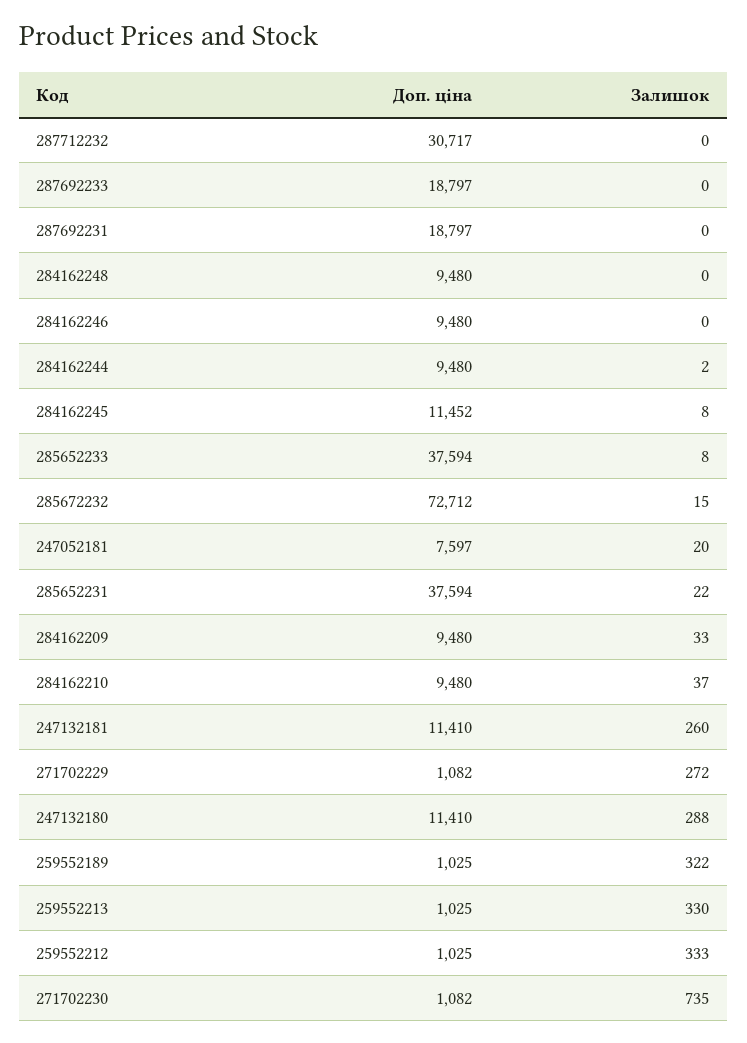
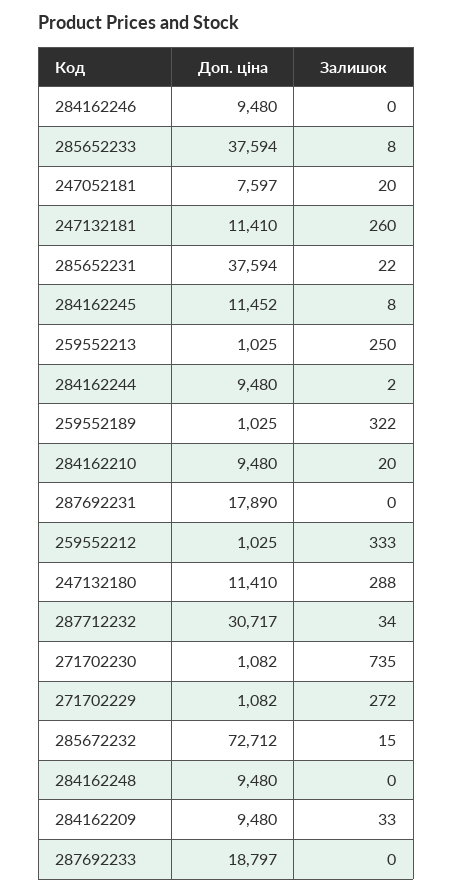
  {
    "Доп. ціна": {
      "287712232": 30717,
      "287692233": 18797,
-     "287692231": 18797,
+     "287692231": 17890,
      "284162248": 9480,
      "284162246": 9480,
      "284162244": 9480,
      "284162245": 11452,
      "285652233": 37594,
      "285672232": 72712,
      "247052181": 7597,
      "285652231": 37594,
      "284162209": 9480,
      "284162210": 9480,
      "247132181": 11410,
      "271702229": 1082,
      "247132180": 11410,
      "259552189": 1025,
      "259552213": 1025,
      "259552212": 1025,
      "271702230": 1082
    },
    "Залишок": {
-     "287712232": 0,
+     "287712232": 34,
      "287692233": 0,
      "287692231": 0,
      "284162248": 0,
      "284162246": 0,
      "284162244": 2,
      "284162245": 8,
      "285652233": 8,
      "285672232": 15,
      "247052181": 20,
      "285652231": 22,
      "284162209": 33,
-     "284162210": 37,
+     "284162210": 20,
      "247132181": 260,
      "271702229": 272,
      "247132180": 288,
      "259552189": 322,
-     "259552213": 330,
+     "259552213": 250,
      "259552212": 333,
      "271702230": 735
    }
  }

